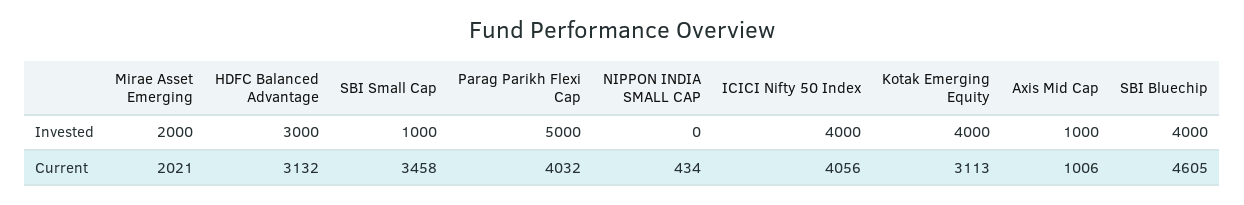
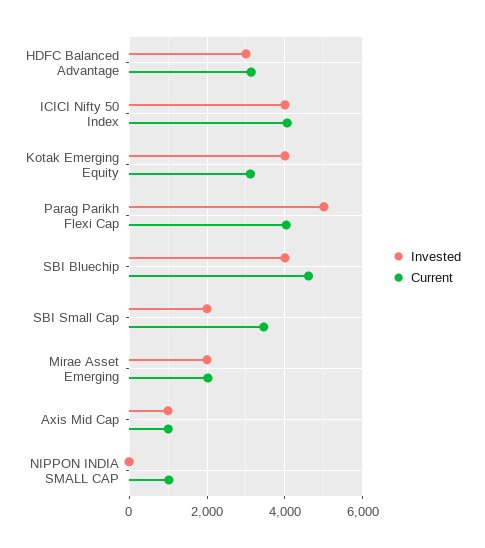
  {
    "Invested": {
      "Mirae Asset Emerging": 2000,
      "HDFC Balanced Advantage": 3000,
-     "SBI Small Cap": 1000,
+     "SBI Small Cap": 2000,
      "Parag Parikh Flexi Cap": 5000,
      "NIPPON INDIA SMALL CAP": 0,
      "ICICI Nifty 50 Index": 4000,
      "Kotak Emerging Equity": 4000,
      "Axis Mid Cap": 1000,
      "SBI Bluechip": 4000
    },
    "Current": {
      "Mirae Asset Emerging": 2021,
      "HDFC Balanced Advantage": 3132,
      "SBI Small Cap": 3458,
      "Parag Parikh Flexi Cap": 4032,
-     "NIPPON INDIA SMALL CAP": 434,
+     "NIPPON INDIA SMALL CAP": 1000,
      "ICICI Nifty 50 Index": 4056,
      "Kotak Emerging Equity": 3113,
      "Axis Mid Cap": 1006,
      "SBI Bluechip": 4605
    }
  }

